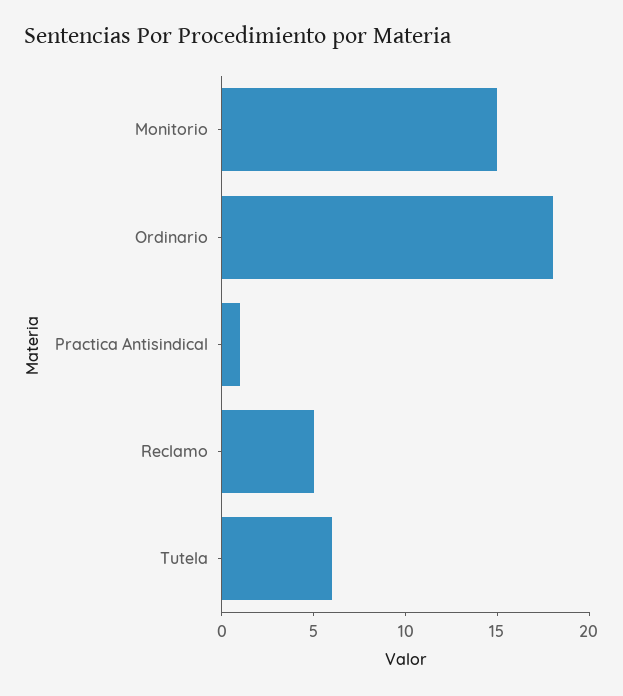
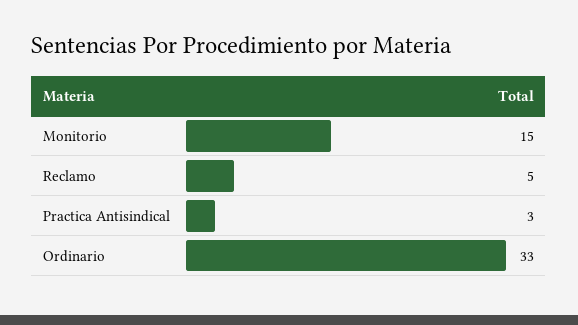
  {
    "Monitorio": 15,
-   "Ordinario": 18,
+   "Ordinario": 33,
-   "Practica Antisindical": 1,
+   "Practica Antisindical": 3,
-   "Reclamo": 5,
+   "Reclamo": 5
-   "Tutela": 6
  }

